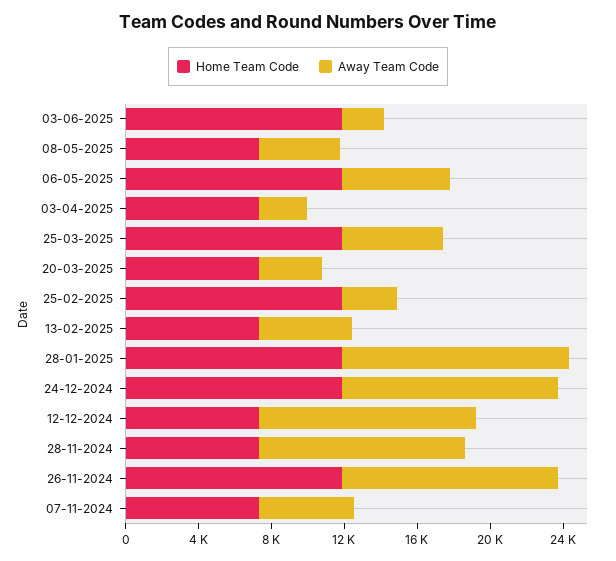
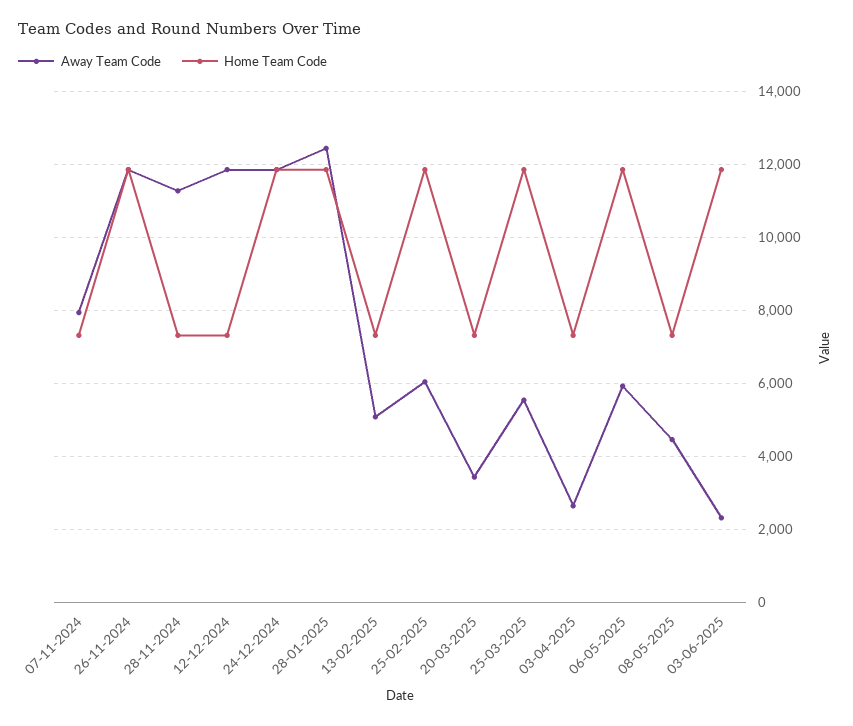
  {
    "Home Team Code": {
      "03-06-2025": 11800,
      "08-05-2025": 7400,
      "06-05-2025": 11800,
      "03-04-2025": 7400,
      "25-03-2025": 11800,
      "20-03-2025": 7400,
      "25-02-2025": 11800,
      "13-02-2025": 7400,
      "28-01-2025": 11800,
      "24-12-2024": 11800,
      "12-12-2024": 7400,
      "28-11-2024": 7400,
      "26-11-2024": 11800,
      "07-11-2024": 7400
    },
    "Away Team Code": {
      "03-06-2025": 2400,
      "08-05-2025": 4400,
      "06-05-2025": 6000,
      "03-04-2025": 2600,
      "25-03-2025": 5600,
      "20-03-2025": 3400,
-     "25-02-2025": 3000,
+     "25-02-2025": 6000,
      "13-02-2025": 5000,
      "28-01-2025": 12400,
      "24-12-2024": 11800,
      "12-12-2024": 11800,
      "28-11-2024": 11200,
      "26-11-2024": 11800,
-     "07-11-2024": 5000
+     "07-11-2024": 8000
    }
  }

